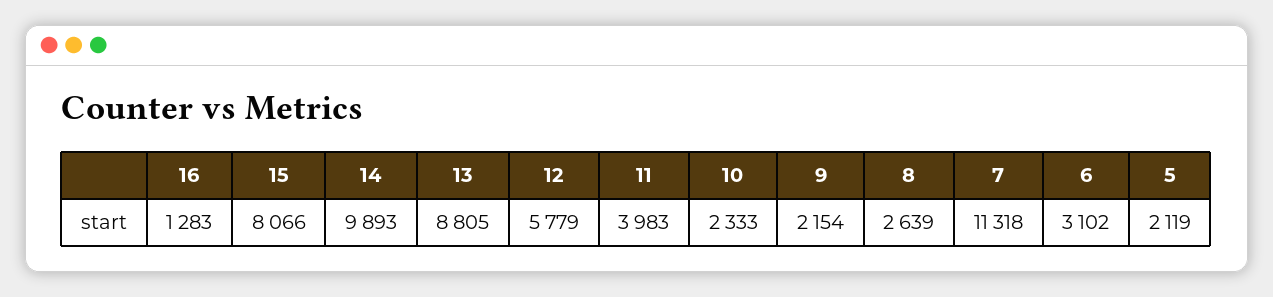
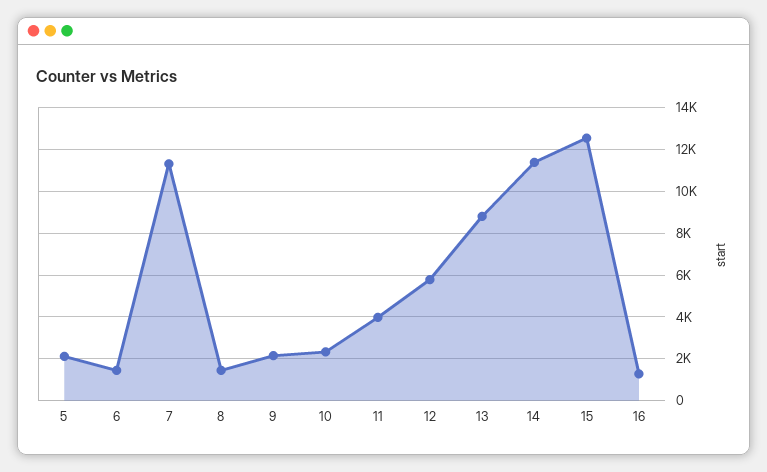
  {
    "16": 1283,
-   "15": 8066,
+   "15": 12500,
-   "14": 9893,
+   "14": 11500,
    "13": 8805,
    "12": 5779,
    "11": 3983,
    "10": 2333,
    "9": 2154,
-   "8": 2639,
+   "8": 1500,
    "7": 11318,
-   "6": 3102,
+   "6": 1500,
    "5": 2119
  }

